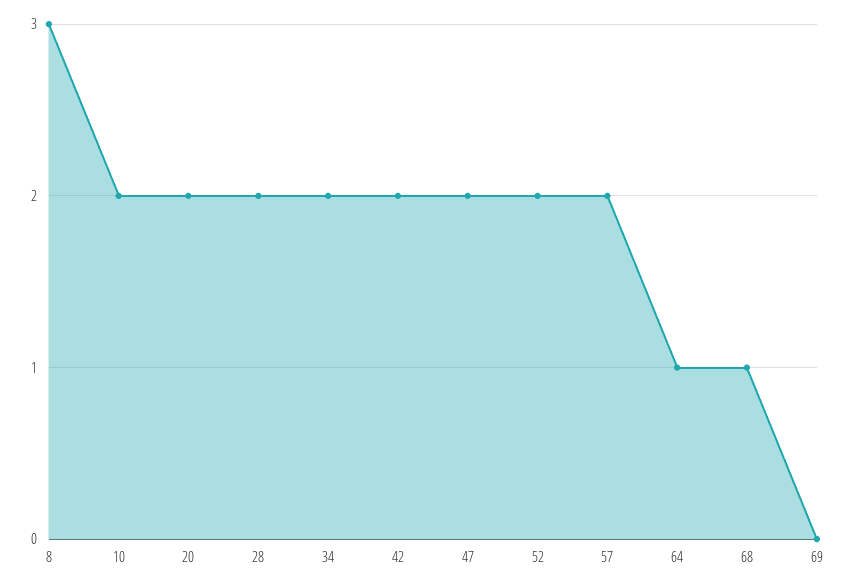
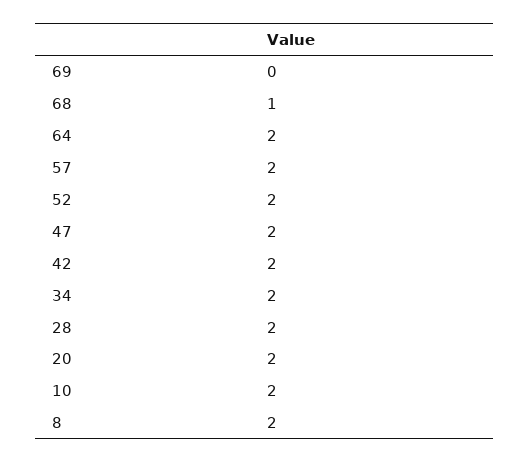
  {
-   "8": 3,
+   "8": 2,
    "10": 2,
    "20": 2,
    "28": 2,
    "34": 2,
    "42": 2,
    "47": 2,
    "52": 2,
    "57": 2,
-   "64": 1,
+   "64": 2,
    "68": 1,
    "69": 0
  }

